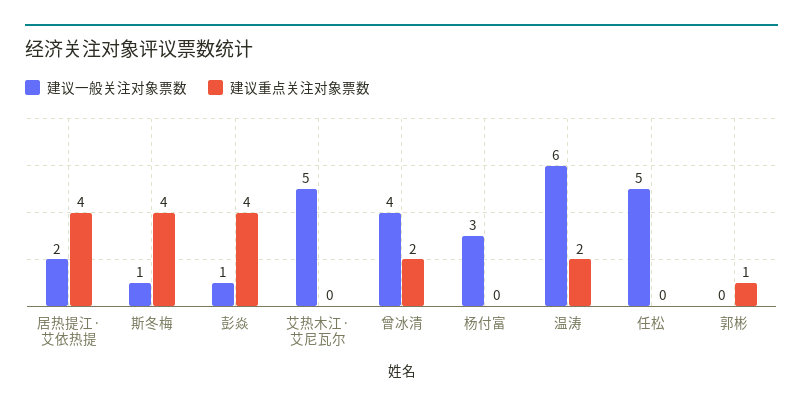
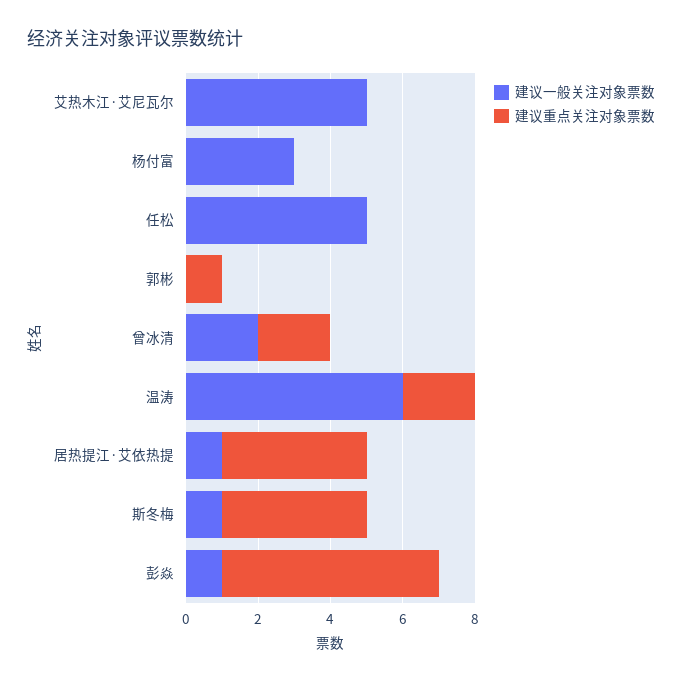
  {
    "建议一般关注对象票数": {
-     "居热提江·艾依热提": 2,
+     "居热提江·艾依热提": 1,
      "斯冬梅": 1,
      "彭焱": 1,
      "艾热木江·艾尼瓦尔": 5,
-     "曾冰清": 4,
+     "曾冰清": 2,
      "杨付富": 3,
      "温涛": 6,
      "任松": 5,
      "郭彬": 0
    },
    "建议重点关注对象票数": {
      "居热提江·艾依热提": 4,
      "斯冬梅": 4,
-     "彭焱": 4,
+     "彭焱": 6,
      "艾热木江·艾尼瓦尔": 0,
      "曾冰清": 2,
      "杨付富": 0,
      "温涛": 2,
      "任松": 0,
      "郭彬": 1
    }
  }

